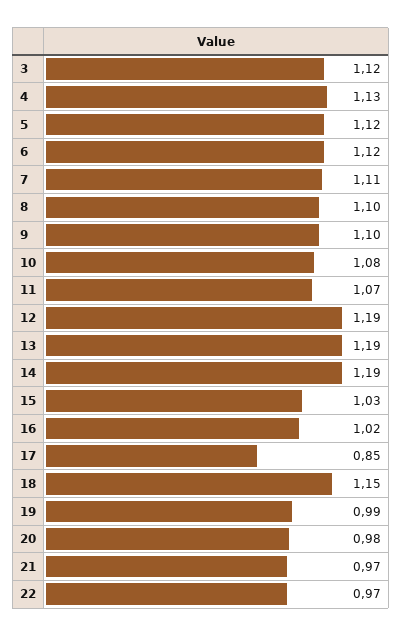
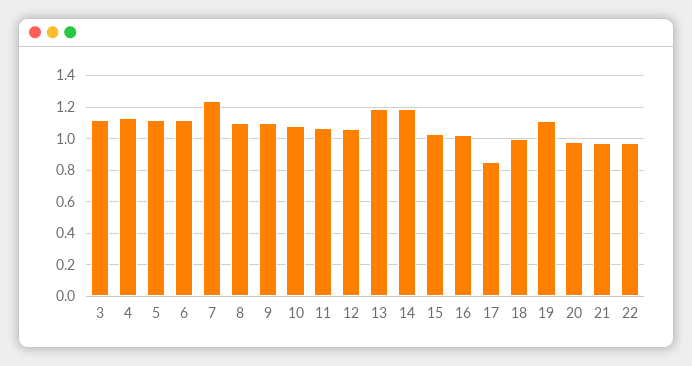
  {
    "3": 1.12,
    "4": 1.13,
    "5": 1.12,
    "6": 1.12,
-   "7": 1.11,
+   "7": 1.25,
    "8": 1.1,
    "9": 1.1,
    "10": 1.08,
    "11": 1.07,
-   "12": 1.19,
+   "12": 1.05,
    "13": 1.19,
    "14": 1.19,
    "15": 1.03,
    "16": 1.02,
    "17": 0.85,
-   "18": 1.15,
+   "18": 1,
-   "19": 0.99,
+   "19": 1.1,
    "20": 0.98,
    "21": 0.97,
    "22": 0.97
  }

